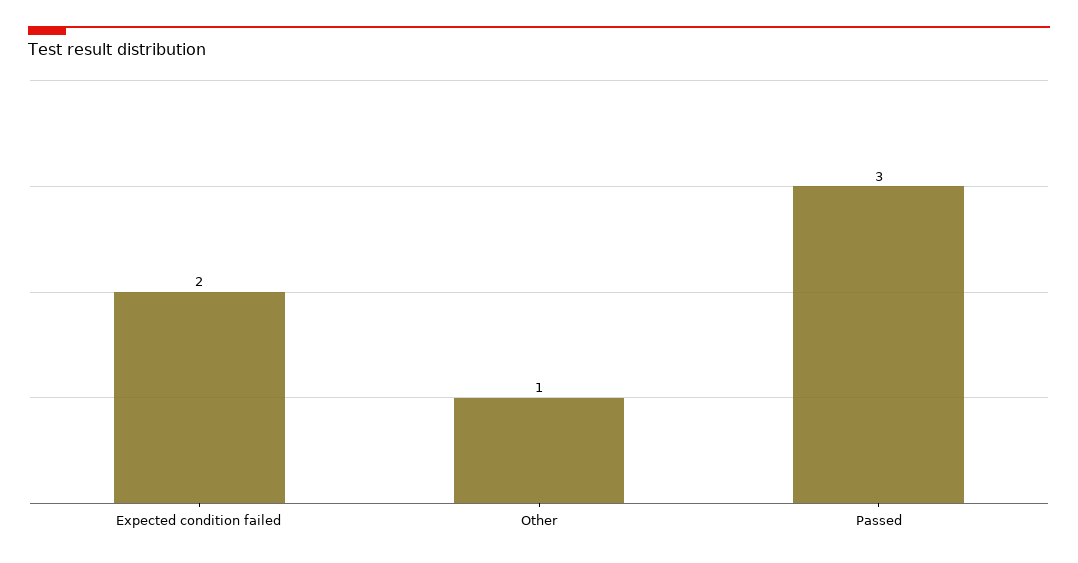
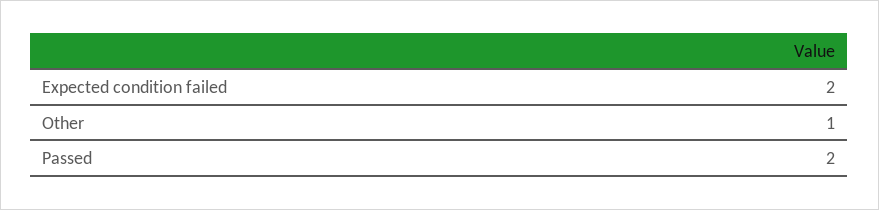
  {
    "Expected condition failed": 2,
    "Other": 1,
-   "Passed": 3
+   "Passed": 2
  }

